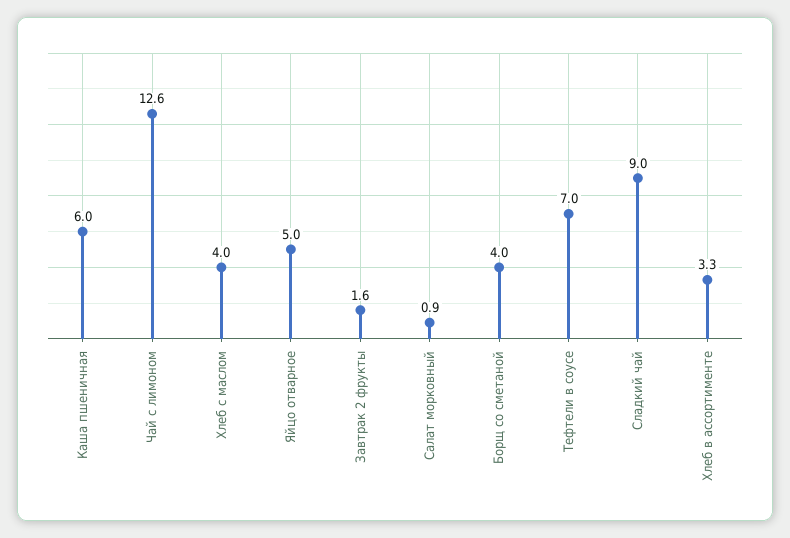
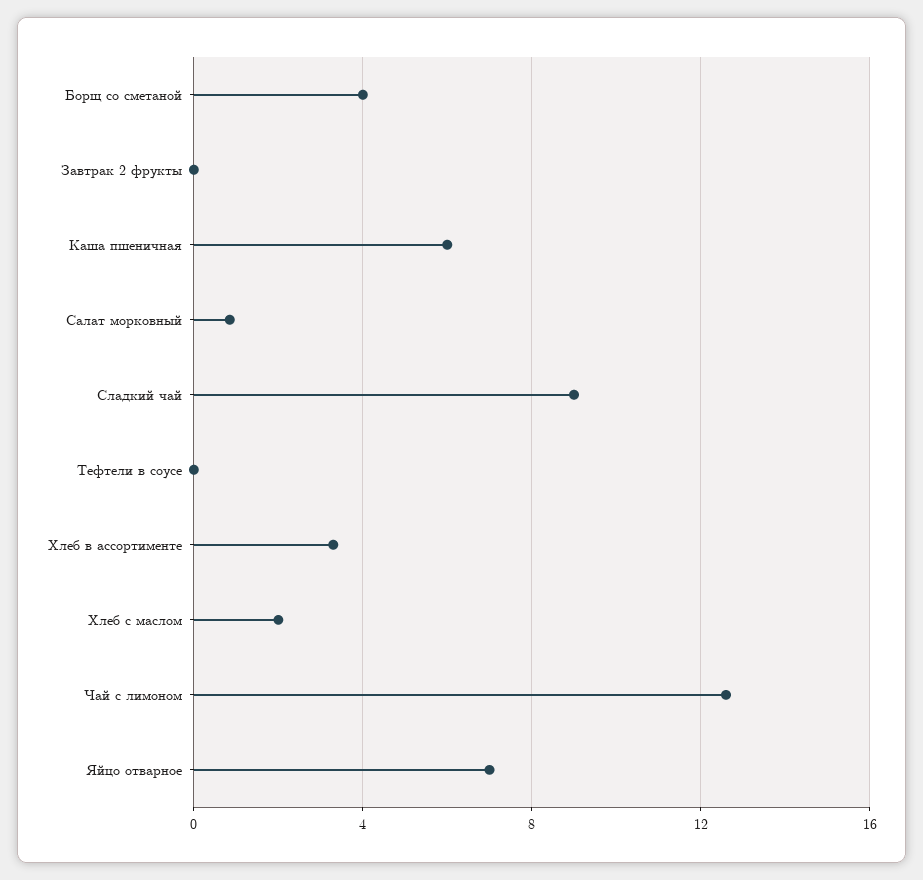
  {
    "Каша пшеничная": 6,
    "Чай с лимоном": 12.6,
-   "Хлеб с маслом": 4,
+   "Хлеб с маслом": 2,
-   "Яйцо отварное": 5,
+   "Яйцо отварное": 7,
-   "Завтрак 2 фрукты": 1.6,
+   "Завтрак 2 фрукты": 0,
    "Салат морковный": 0.9,
    "Борщ со сметаной": 4,
-   "Тефтели в соусе": 7,
+   "Тефтели в соусе": 0,
    "Сладкий чай": 9,
    "Хлеб в ассортименте": 3.3
  }

